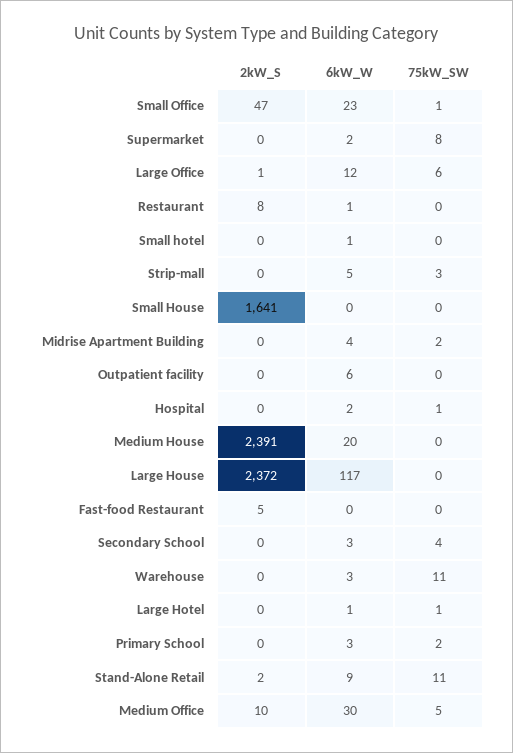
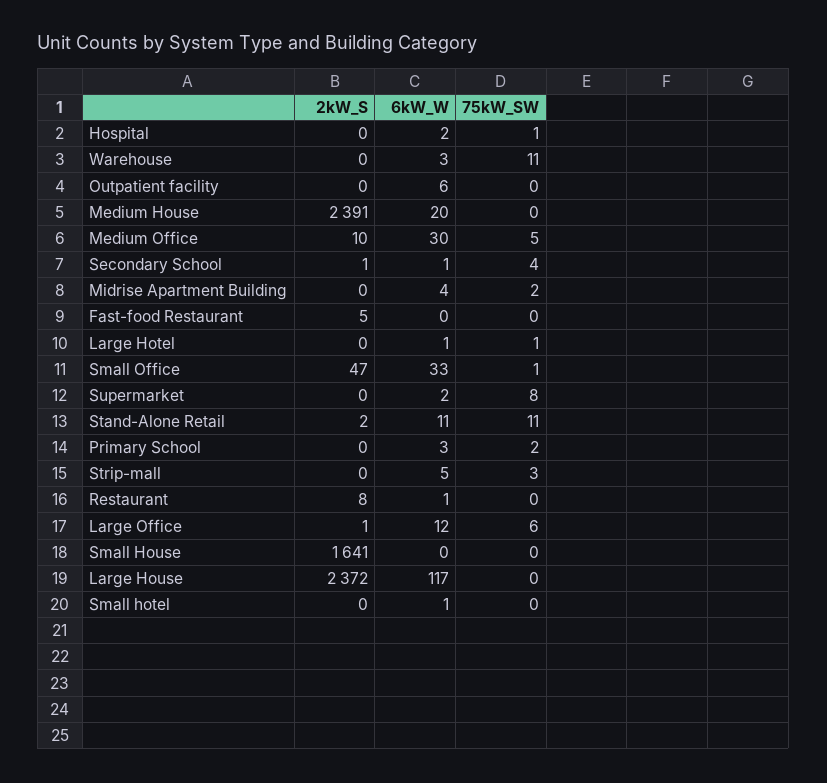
  {
    "2kW_S": {
      "Small Office": 47,
      "Supermarket": 0,
      "Large Office": 1,
      "Restaurant": 8,
      "Small hotel": 0,
      "Strip-mall": 0,
      "Small House": 1641,
      "Midrise Apartment Building": 0,
      "Outpatient facility": 0,
      "Hospital": 0,
      "Medium House": 2391,
      "Large House": 2372,
      "Fast-food Restaurant": 5,
-     "Secondary School": 0,
+     "Secondary School": 1,
      "Warehouse": 0,
      "Large Hotel": 0,
      "Primary School": 0,
      "Stand-Alone Retail": 2,
      "Medium Office": 10
    },
    "6kW_W": {
-     "Small Office": 23,
+     "Small Office": 33,
      "Supermarket": 2,
      "Large Office": 12,
      "Restaurant": 1,
      "Small hotel": 1,
      "Strip-mall": 5,
      "Small House": 0,
      "Midrise Apartment Building": 4,
      "Outpatient facility": 6,
      "Hospital": 2,
      "Medium House": 20,
      "Large House": 117,
      "Fast-food Restaurant": 0,
-     "Secondary School": 3,
+     "Secondary School": 1,
      "Warehouse": 3,
      "Large Hotel": 1,
      "Primary School": 3,
-     "Stand-Alone Retail": 9,
+     "Stand-Alone Retail": 11,
      "Medium Office": 30
    },
    "75kW_SW": {
      "Small Office": 1,
      "Supermarket": 8,
      "Large Office": 6,
      "Restaurant": 0,
      "Small hotel": 0,
      "Strip-mall": 3,
      "Small House": 0,
      "Midrise Apartment Building": 2,
      "Outpatient facility": 0,
      "Hospital": 1,
      "Medium House": 0,
      "Large House": 0,
      "Fast-food Restaurant": 0,
      "Secondary School": 4,
      "Warehouse": 11,
      "Large Hotel": 1,
      "Primary School": 2,
      "Stand-Alone Retail": 11,
      "Medium Office": 5
    }
  }

